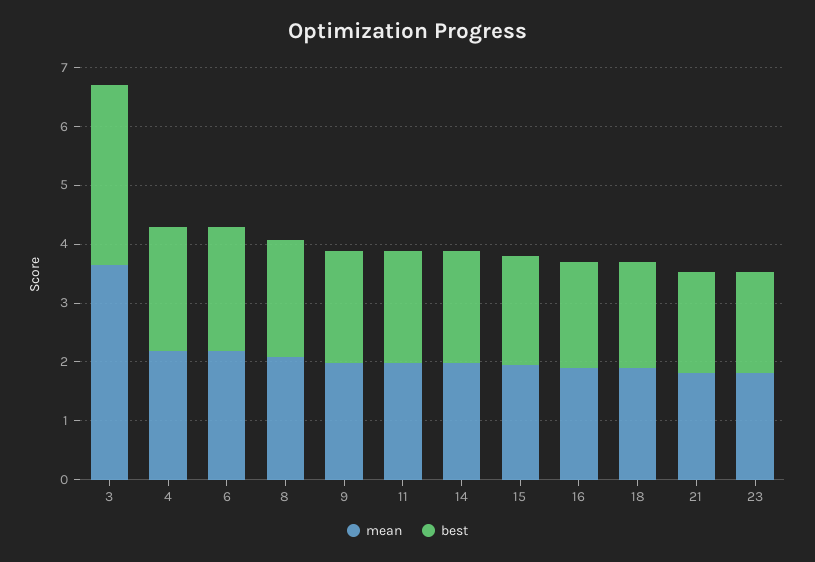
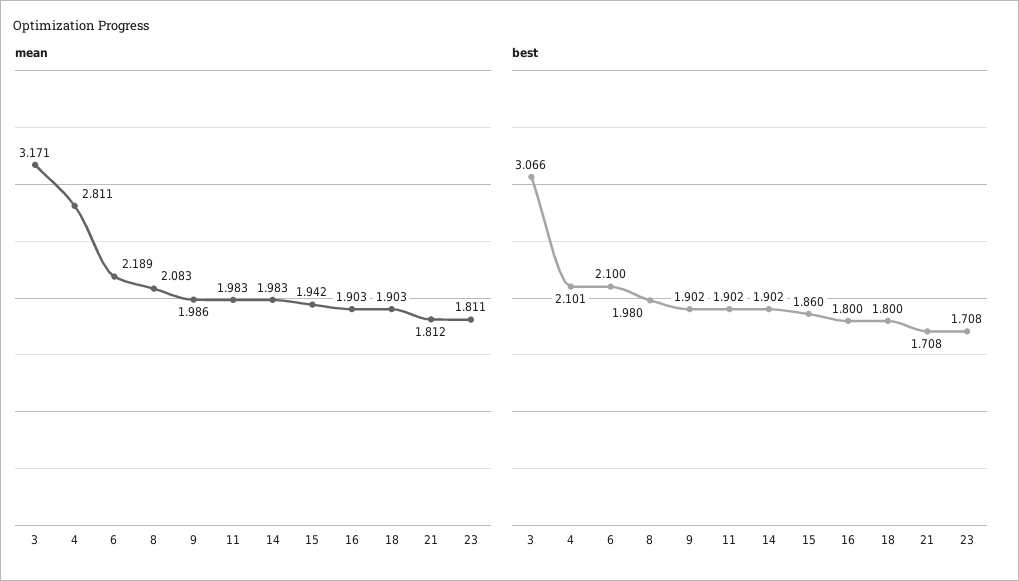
  {
    "mean": {
-     "3": 3.6,
+     "3": 3.171,
-     "4": 2.2,
+     "4": 2.811,
      "6": 2.189,
      "8": 2.083,
      "9": 1.986,
      "11": 1.983,
      "14": 1.983,
      "15": 1.942,
      "16": 1.903,
      "18": 1.903,
      "21": 1.812,
      "23": 1.811
    },
    "best": {
      "3": 3.066,
      "4": 2.101,
      "6": 2.1,
      "8": 1.98,
      "9": 1.902,
      "11": 1.902,
      "14": 1.902,
      "15": 1.86,
      "16": 1.8,
      "18": 1.8,
      "21": 1.708,
      "23": 1.708
    }
  }

